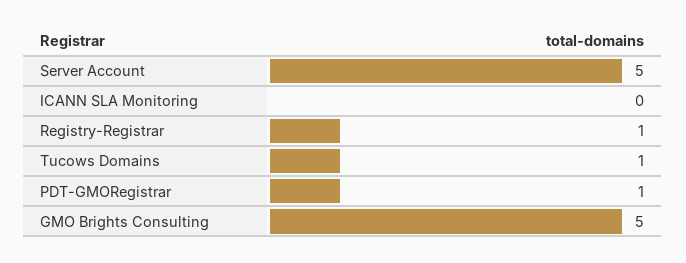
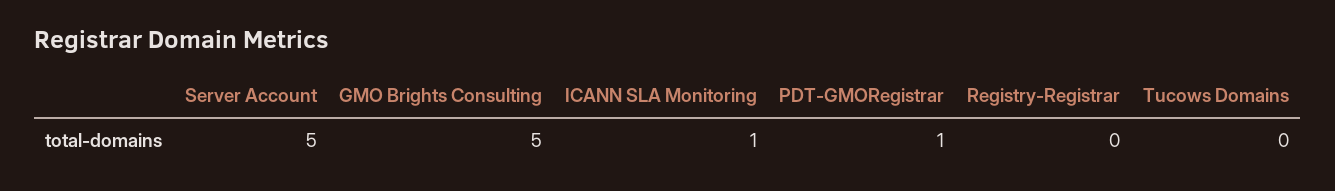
  {
    "Server Account": 5,
-   "ICANN SLA Monitoring": 0,
+   "ICANN SLA Monitoring": 1,
-   "Registry-Registrar": 1,
+   "Registry-Registrar": 0,
-   "Tucows Domains": 1,
+   "Tucows Domains": 0,
    "PDT-GMORegistrar": 1,
    "GMO Brights Consulting": 5
  }

